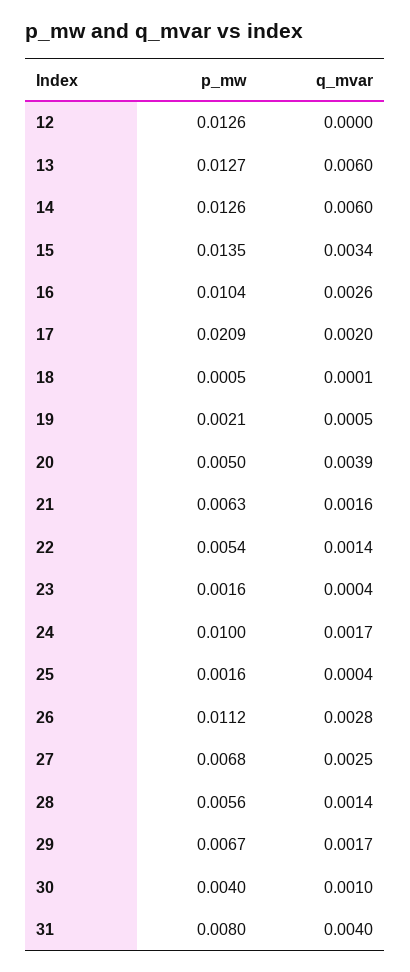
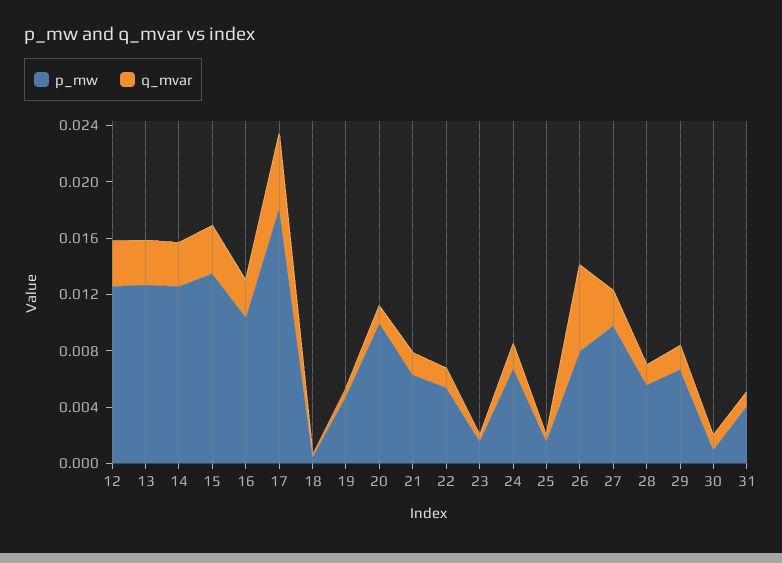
  {
    "p_mw": {
      "12": 0.0126,
      "13": 0.0127,
      "14": 0.0126,
      "15": 0.0135,
      "16": 0.0104,
-     "17": 0.0209,
+     "17": 0.018,
      "18": 0.0005,
-     "19": 0.0021,
+     "19": 0.005,
-     "20": 0.005,
+     "20": 0.01,
      "21": 0.0063,
      "22": 0.0054,
      "23": 0.0016,
-     "24": 0.01,
+     "24": 0.007,
      "25": 0.0016,
-     "26": 0.0112,
+     "26": 0.008,
-     "27": 0.0068,
+     "27": 0.01,
      "28": 0.0056,
      "29": 0.0067,
-     "30": 0.004,
+     "30": 0.001,
-     "31": 0.008
+     "31": 0.004
    },
    "q_mvar": {
-     "12": 0,
+     "12": 0.003,
-     "13": 0.006,
+     "13": 0.003,
-     "14": 0.006,
+     "14": 0.003,
      "15": 0.0034,
      "16": 0.0026,
-     "17": 0.002,
+     "17": 0.005,
      "18": 0.0001,
      "19": 0.0005,
-     "20": 0.0039,
+     "20": 0.001,
      "21": 0.0016,
      "22": 0.0014,
      "23": 0.0004,
      "24": 0.0017,
      "25": 0.0004,
-     "26": 0.0028,
+     "26": 0.006,
      "27": 0.0025,
      "28": 0.0014,
      "29": 0.0017,
      "30": 0.001,
-     "31": 0.004
+     "31": 0.001
    }
  }

